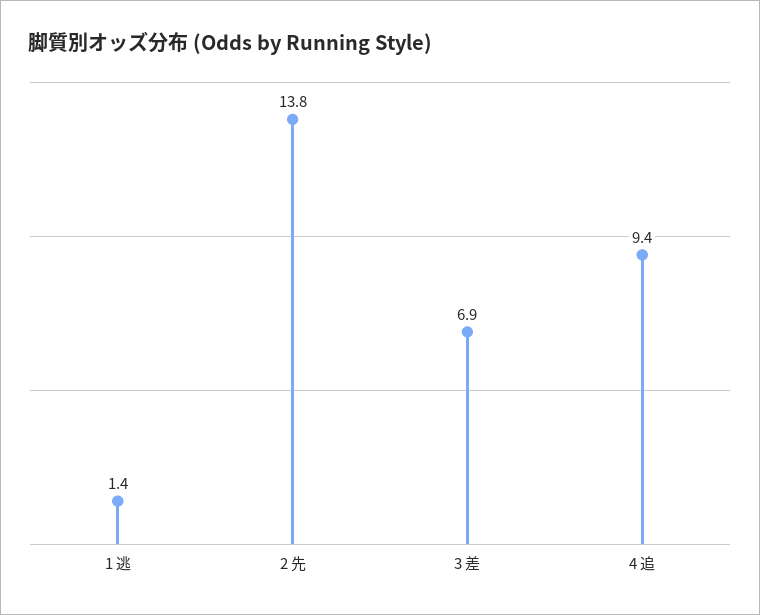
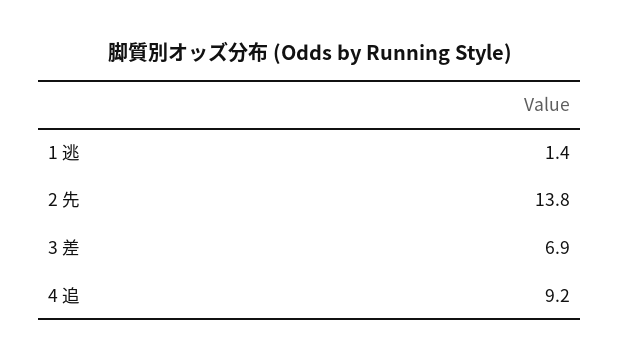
  {
    "1 逃": 1.4,
    "2 先": 13.8,
    "3 差": 6.9,
-   "4 追": 9.4
+   "4 追": 9.2
  }

